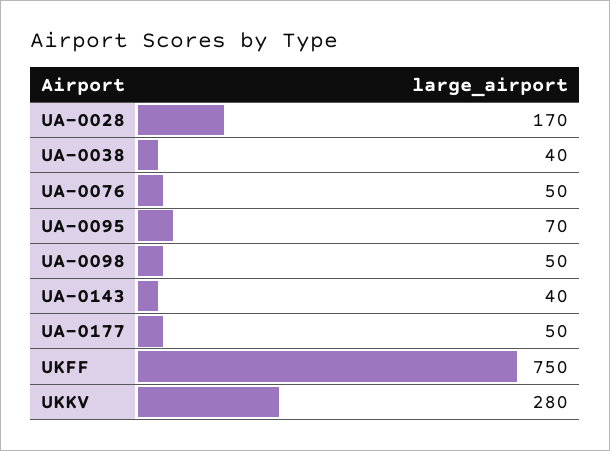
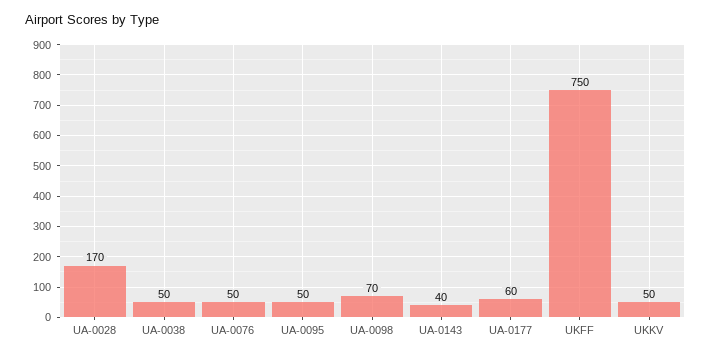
  {
    "UA-0028": 170,
-   "UA-0038": 40,
+   "UA-0038": 50,
    "UA-0076": 50,
-   "UA-0095": 70,
+   "UA-0095": 50,
-   "UA-0098": 50,
+   "UA-0098": 70,
    "UA-0143": 40,
-   "UA-0177": 50,
+   "UA-0177": 60,
    "UKFF": 750,
-   "UKKV": 280
+   "UKKV": 50
  }

